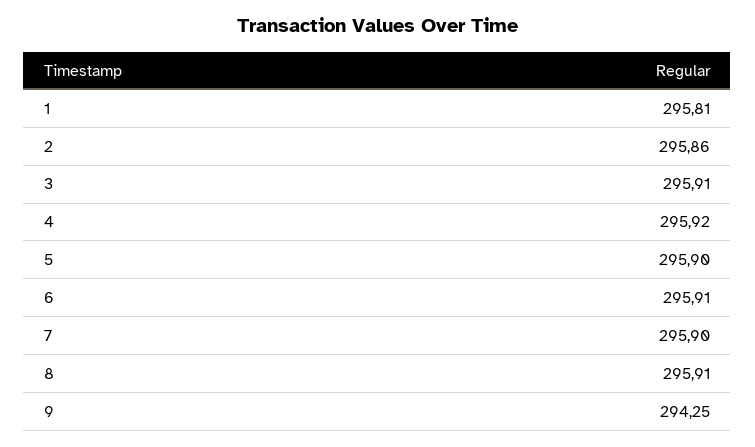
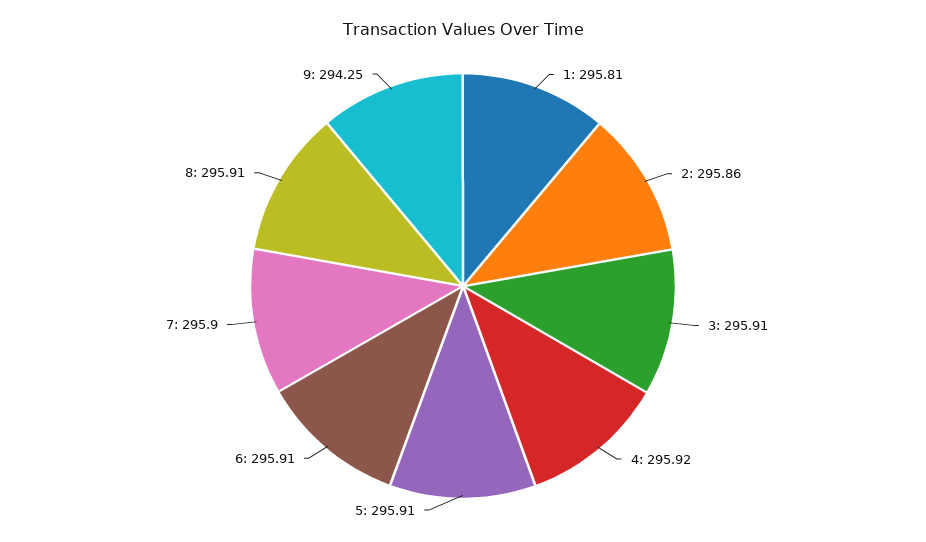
  {
    "1": 295.81,
    "2": 295.86,
    "3": 295.91,
    "4": 295.92,
-   "5": 295.9,
+   "5": 295.91,
    "6": 295.91,
    "7": 295.9,
    "8": 295.91,
    "9": 294.25
  }

